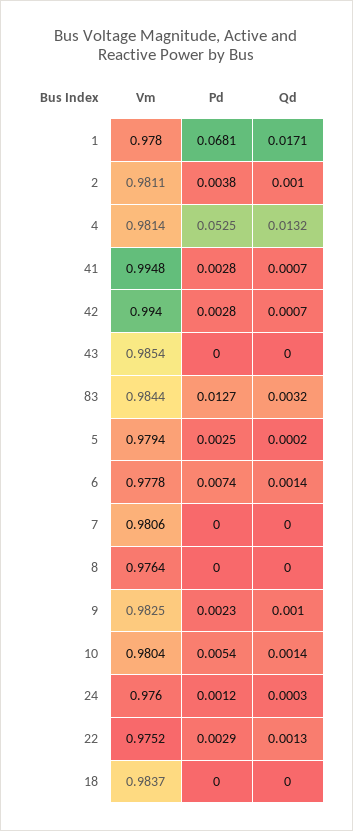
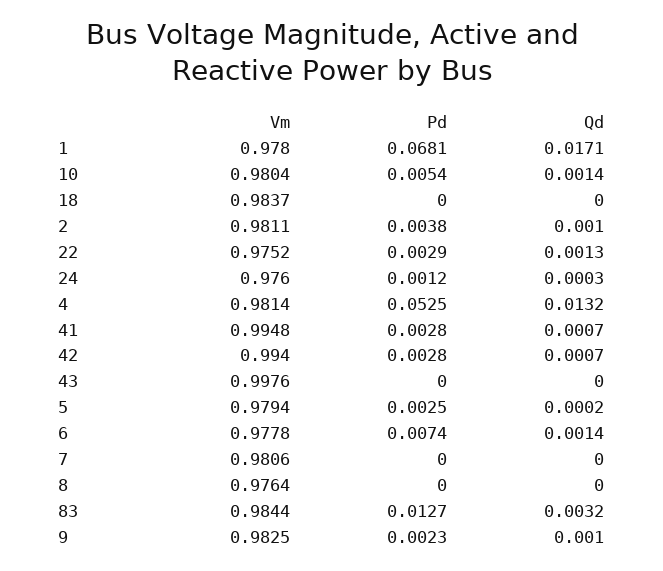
  {
    "Vm": {
      "1": 0.978,
      "2": 0.9811,
      "4": 0.9814,
      "41": 0.9948,
      "42": 0.994,
-     "43": 0.9854,
+     "43": 0.9976,
      "83": 0.9844,
      "5": 0.9794,
      "6": 0.9778,
      "7": 0.9806,
      "8": 0.9764,
      "9": 0.9825,
      "10": 0.9804,
      "24": 0.976,
      "22": 0.9752,
      "18": 0.9837
    },
    "Pd": {
      "1": 0.0681,
      "2": 0.0038,
      "4": 0.0525,
      "41": 0.0028,
      "42": 0.0028,
      "43": 0,
      "83": 0.0127,
      "5": 0.0025,
      "6": 0.0074,
      "7": 0,
      "8": 0,
      "9": 0.0023,
      "10": 0.0054,
      "24": 0.0012,
      "22": 0.0029,
      "18": 0
    },
    "Qd": {
      "1": 0.0171,
      "2": 0.001,
      "4": 0.0132,
      "41": 0.0007,
      "42": 0.0007,
      "43": 0,
      "83": 0.0032,
      "5": 0.0002,
      "6": 0.0014,
      "7": 0,
      "8": 0,
      "9": 0.001,
      "10": 0.0014,
      "24": 0.0003,
      "22": 0.0013,
      "18": 0
    }
  }

